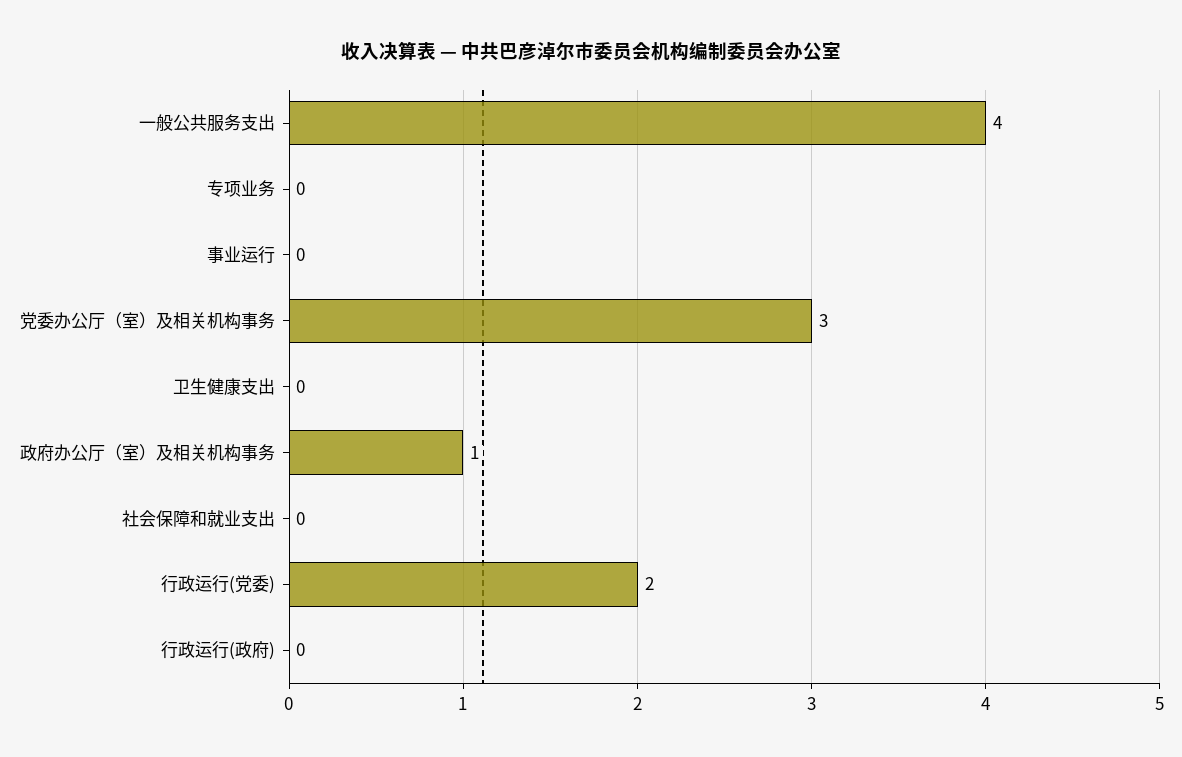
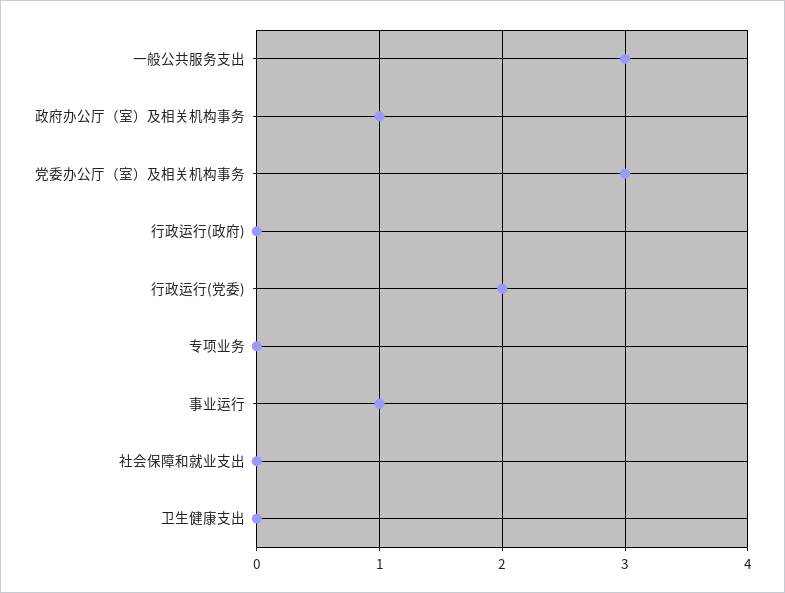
  {
-   "一般公共服务支出": 4,
+   "一般公共服务支出": 3,
    "专项业务": 0,
-   "事业运行": 0,
+   "事业运行": 1,
    "党委办公厅（室）及相关机构事务": 3,
    "卫生健康支出": 0,
    "政府办公厅（室）及相关机构事务": 1,
    "社会保障和就业支出": 0,
    "行政运行(党委)": 2,
    "行政运行(政府)": 0
  }

